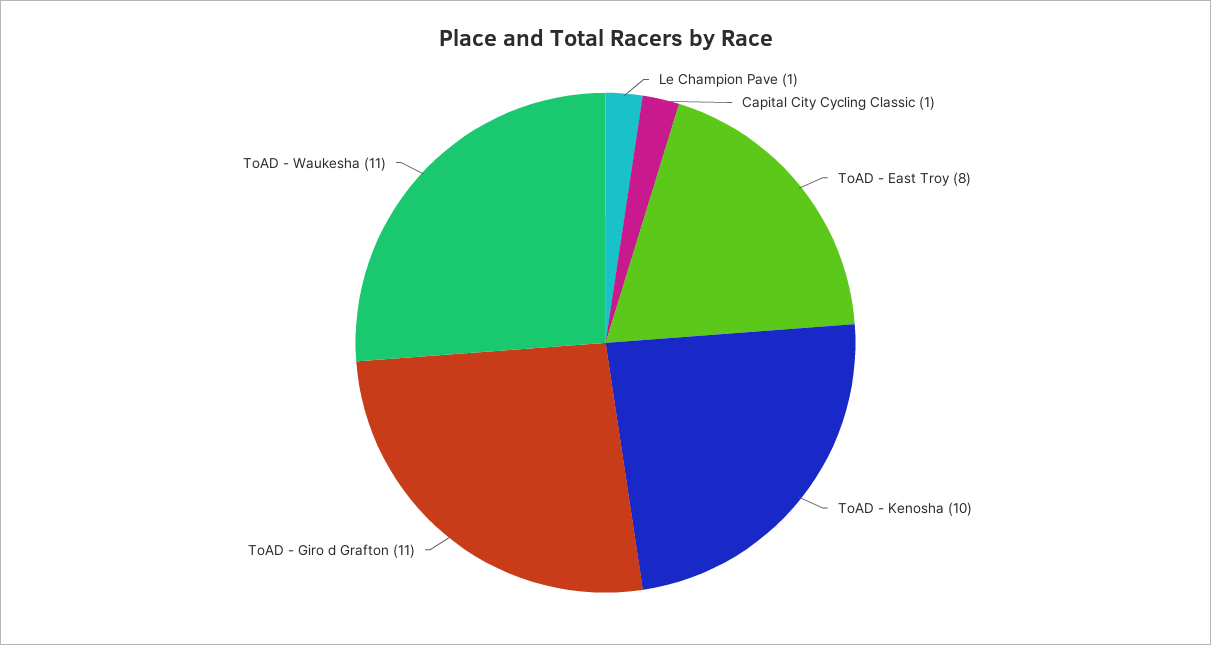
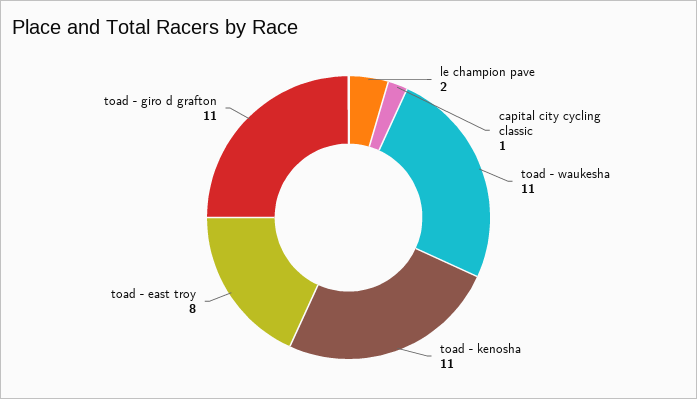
  {
-   "Le Champion Pave": 1,
+   "Le Champion Pave": 2,
    "Capital City Cycling Classic": 1,
    "ToAD - East Troy": 8,
-   "ToAD - Kenosha": 10,
+   "ToAD - Kenosha": 11,
    "ToAD - Giro d Grafton": 11,
    "ToAD - Waukesha": 11
  }

